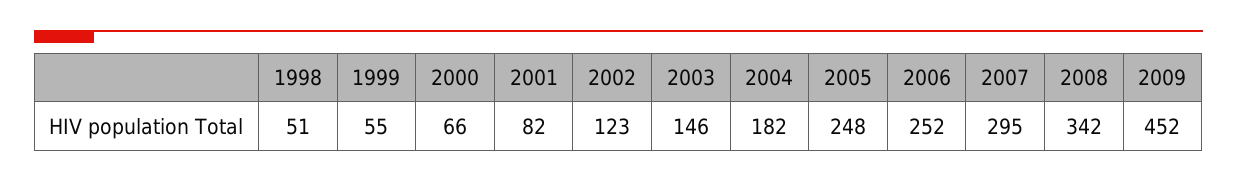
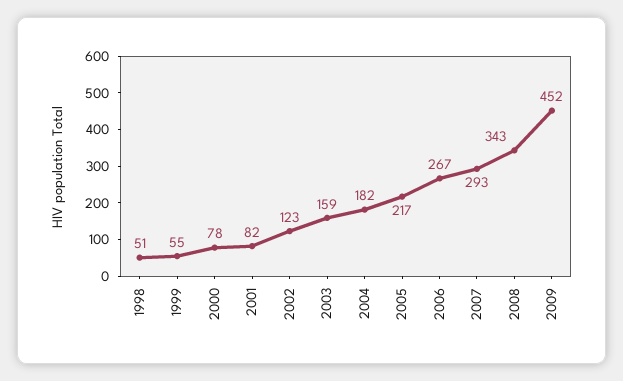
  {
    "1998": 51,
    "1999": 55,
-   "2000": 66,
+   "2000": 78,
    "2001": 82,
    "2002": 123,
-   "2003": 146,
+   "2003": 159,
    "2004": 182,
-   "2005": 248,
+   "2005": 217,
-   "2006": 252,
+   "2006": 267,
-   "2007": 295,
+   "2007": 293,
-   "2008": 342,
+   "2008": 343,
    "2009": 452
  }

